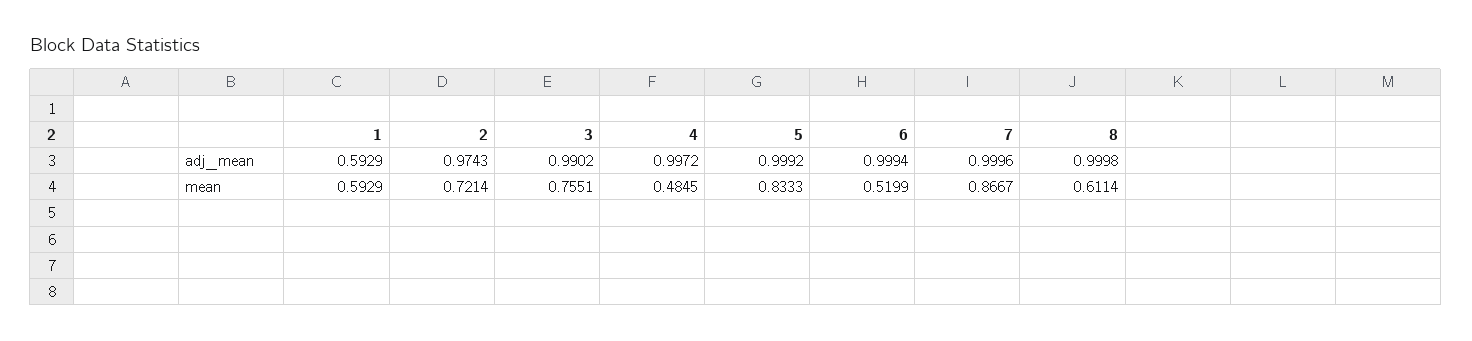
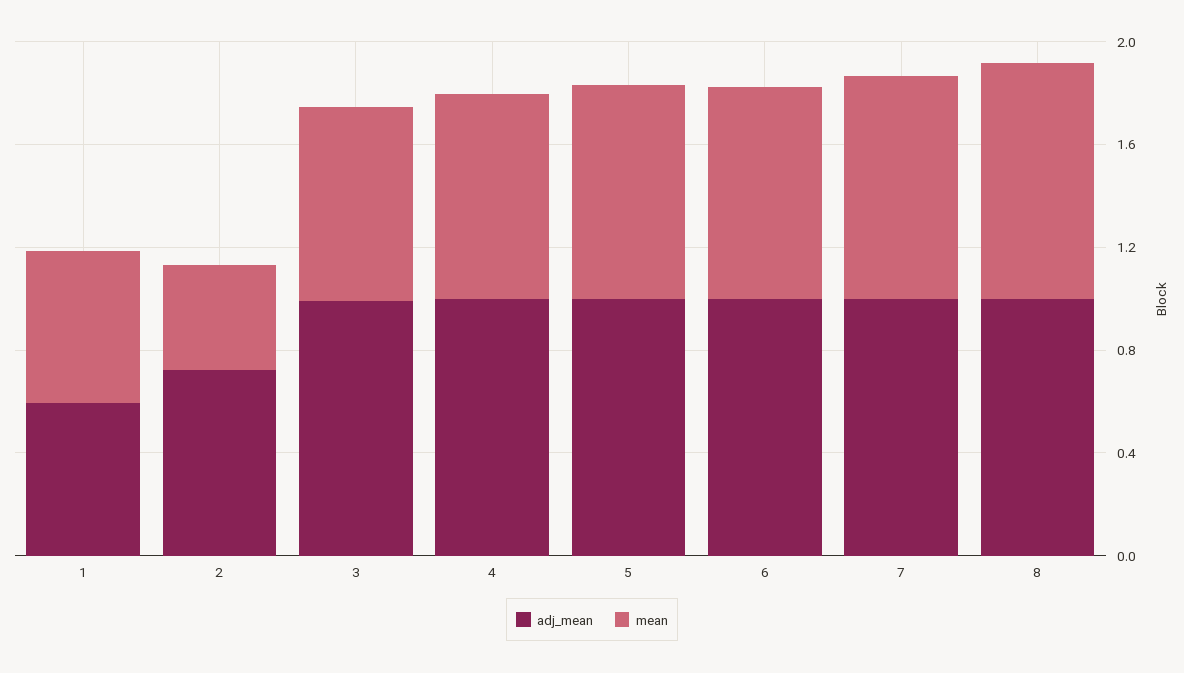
  {
    "adj_mean": {
      "1": 0.5929,
-     "2": 0.9743,
+     "2": 0.7,
      "3": 0.9902,
      "4": 0.9972,
      "5": 0.9992,
      "6": 0.9994,
      "7": 0.9996,
      "8": 0.9998
    },
    "mean": {
      "1": 0.5929,
-     "2": 0.7214,
+     "2": 0.4,
      "3": 0.7551,
-     "4": 0.4845,
+     "4": 0.8,
      "5": 0.8333,
-     "6": 0.5199,
+     "6": 0.8,
      "7": 0.8667,
-     "8": 0.6114
+     "8": 0.9
    }
  }

